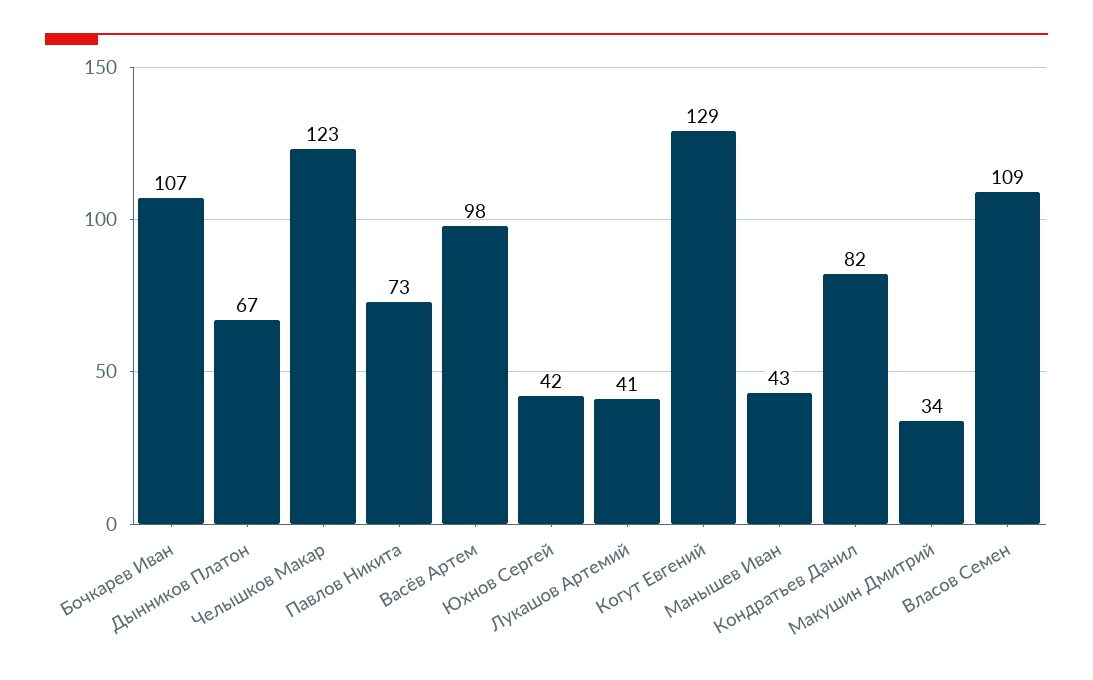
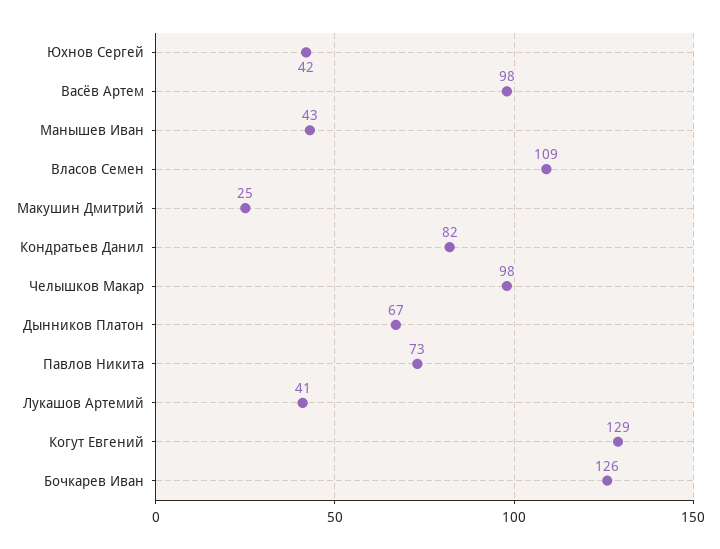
  {
-   "Бочкарев Иван": 107,
+   "Бочкарев Иван": 126,
    "Дынников Платон": 67,
-   "Челышков Макар": 123,
+   "Челышков Макар": 98,
    "Павлов Никита": 73,
    "Васёв Артем": 98,
    "Юхнов Сергей": 42,
    "Лукашов Артемий": 41,
    "Когут Евгений": 129,
    "Манышев Иван": 43,
    "Кондратьев Данил": 82,
-   "Макушин Дмитрий": 34,
+   "Макушин Дмитрий": 25,
    "Власов Семен": 109
  }

